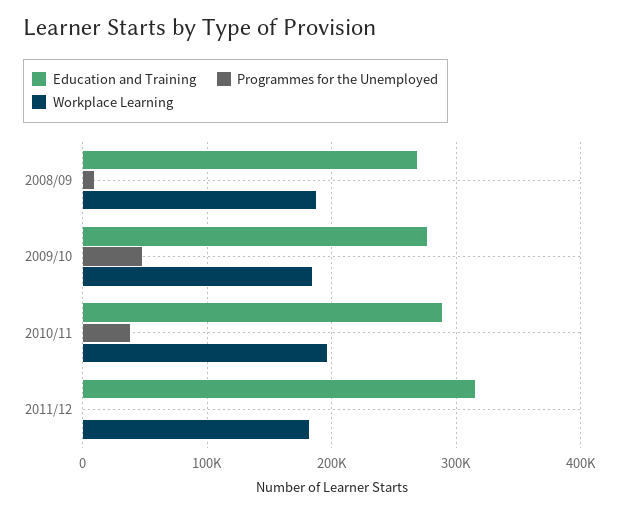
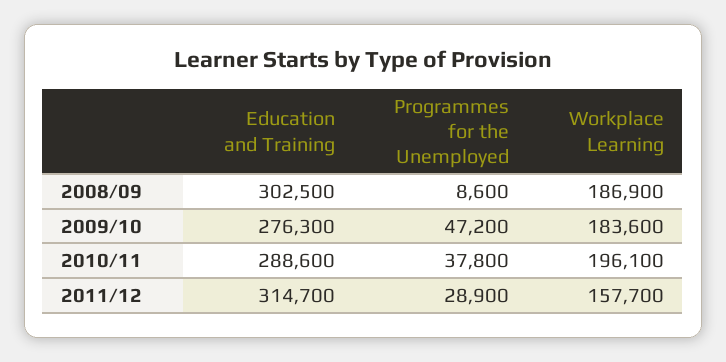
  {
    "Education and Training": {
-     "2008/09": 270000,
+     "2008/09": 302500,
      "2009/10": 276300,
      "2010/11": 288600,
      "2011/12": 314700
    },
    "Programmes for the Unemployed": {
      "2008/09": 8600,
      "2009/10": 47200,
      "2010/11": 37800,
-     "2011/12": 0
+     "2011/12": 28900
    },
    "Workplace Learning": {
      "2008/09": 186900,
      "2009/10": 183600,
      "2010/11": 196100,
-     "2011/12": 180000
+     "2011/12": 157700
    }
  }

